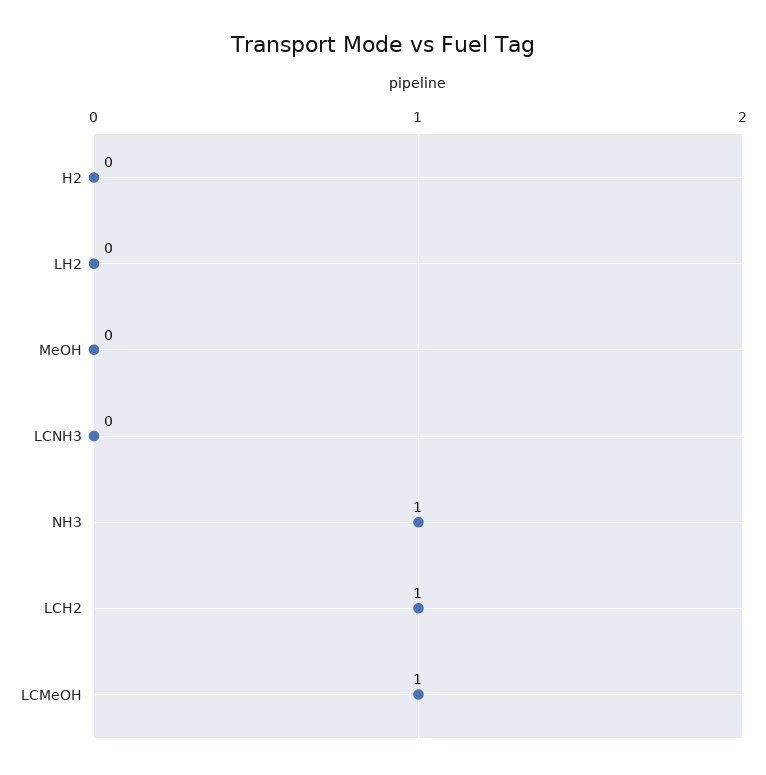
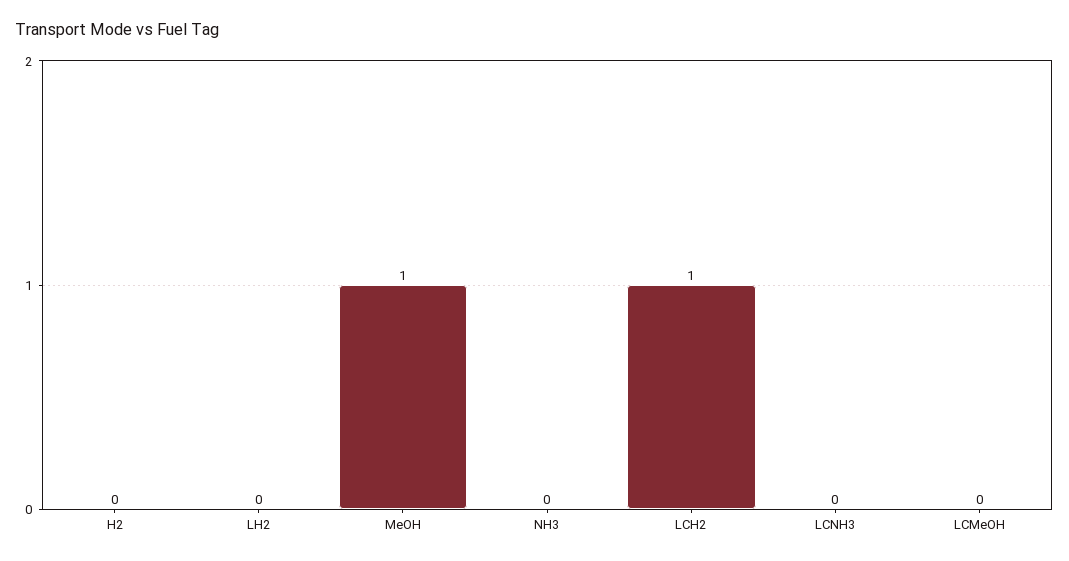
  {
    "H2": 0,
    "LH2": 0,
-   "MeOH": 0,
+   "MeOH": 1,
    "LCNH3": 0,
-   "NH3": 1,
+   "NH3": 0,
    "LCH2": 1,
-   "LCMeOH": 1
+   "LCMeOH": 0
  }

